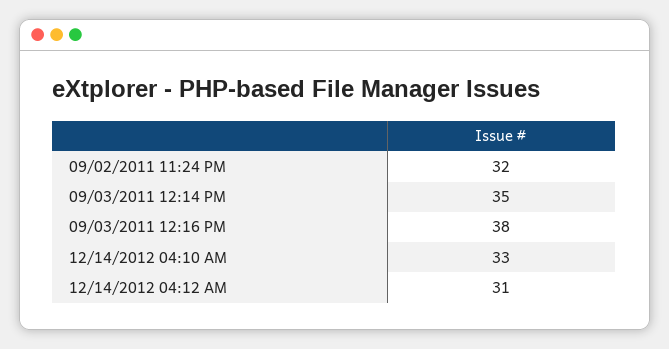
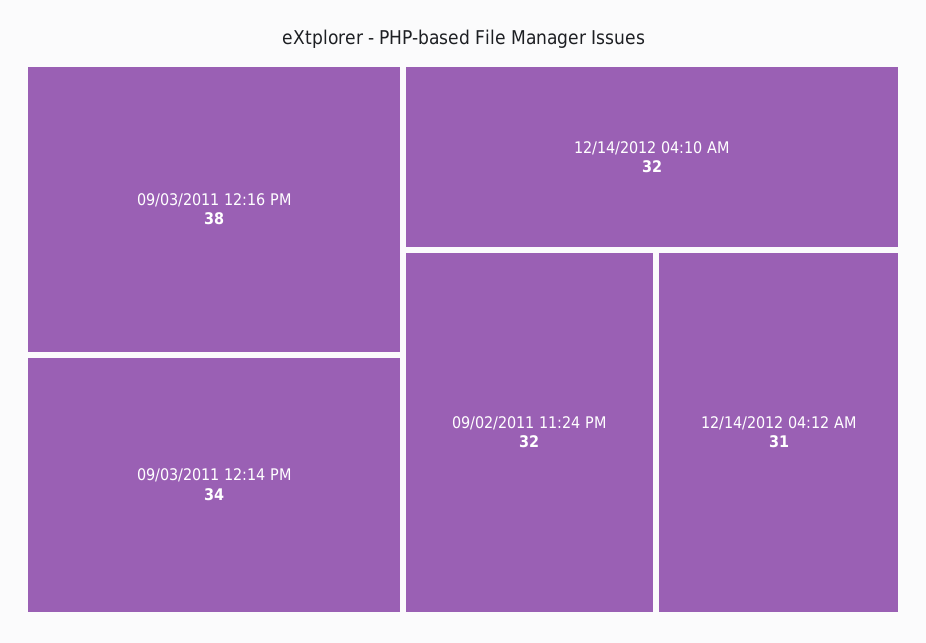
  {
    "09/02/2011 11:24 PM": 32,
-   "09/03/2011 12:14 PM": 35,
+   "09/03/2011 12:14 PM": 34,
    "09/03/2011 12:16 PM": 38,
-   "12/14/2012 04:10 AM": 33,
+   "12/14/2012 04:10 AM": 32,
    "12/14/2012 04:12 AM": 31
  }

